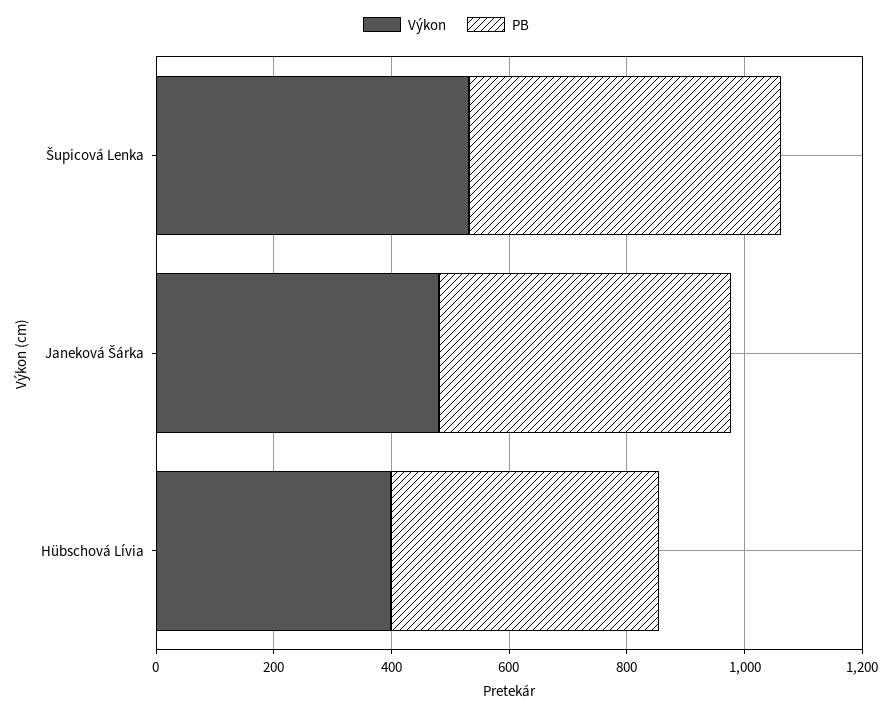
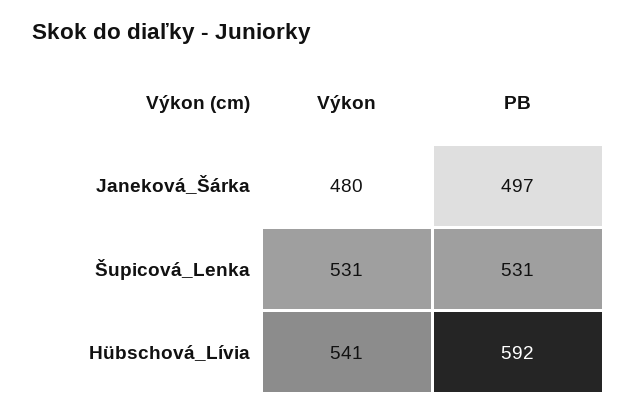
  {
    "Výkon": {
      "Šupicová Lenka": 531,
      "Janeková Šárka": 480,
-     "Hübschová Lívia": 400
+     "Hübschová Lívia": 541
    },
    "PB": {
      "Šupicová Lenka": 531,
      "Janeková Šárka": 497,
-     "Hübschová Lívia": 450
+     "Hübschová Lívia": 592
    }
  }

